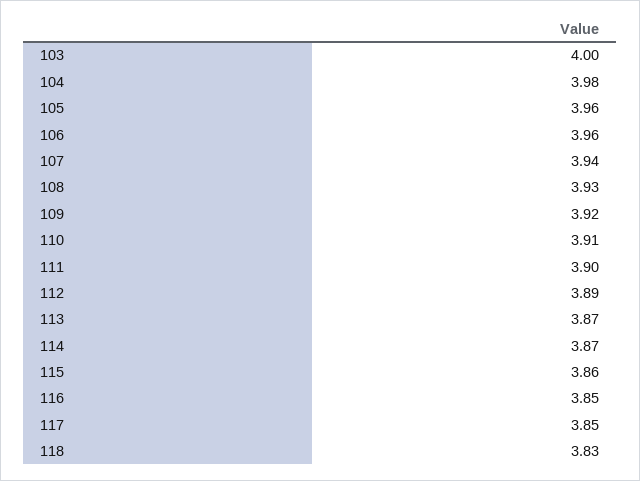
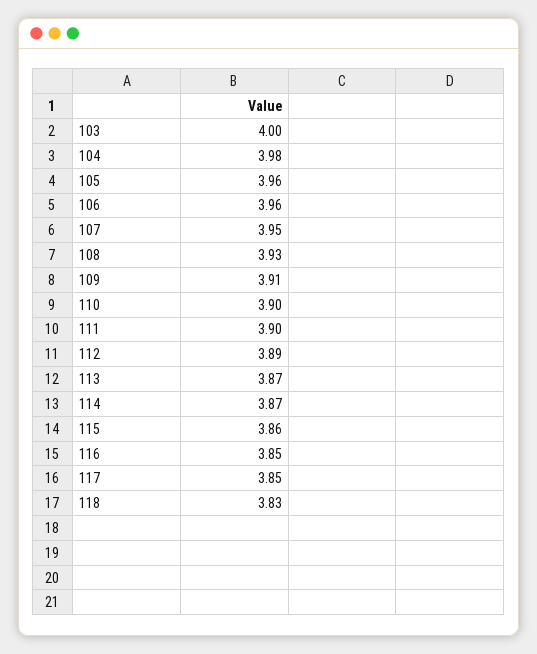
  {
    "103": 4,
    "104": 3.98,
    "105": 3.96,
    "106": 3.96,
-   "107": 3.94,
+   "107": 3.95,
    "108": 3.93,
-   "109": 3.92,
+   "109": 3.91,
-   "110": 3.91,
+   "110": 3.9,
    "111": 3.9,
    "112": 3.89,
    "113": 3.87,
    "114": 3.87,
    "115": 3.86,
    "116": 3.85,
    "117": 3.85,
    "118": 3.83
  }

